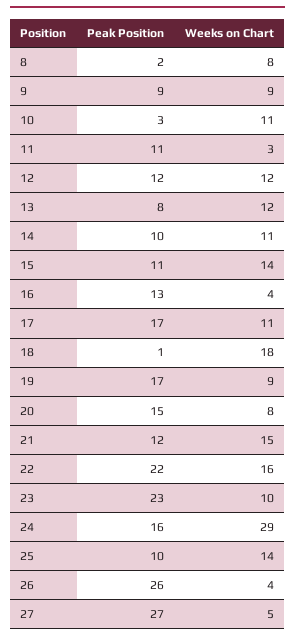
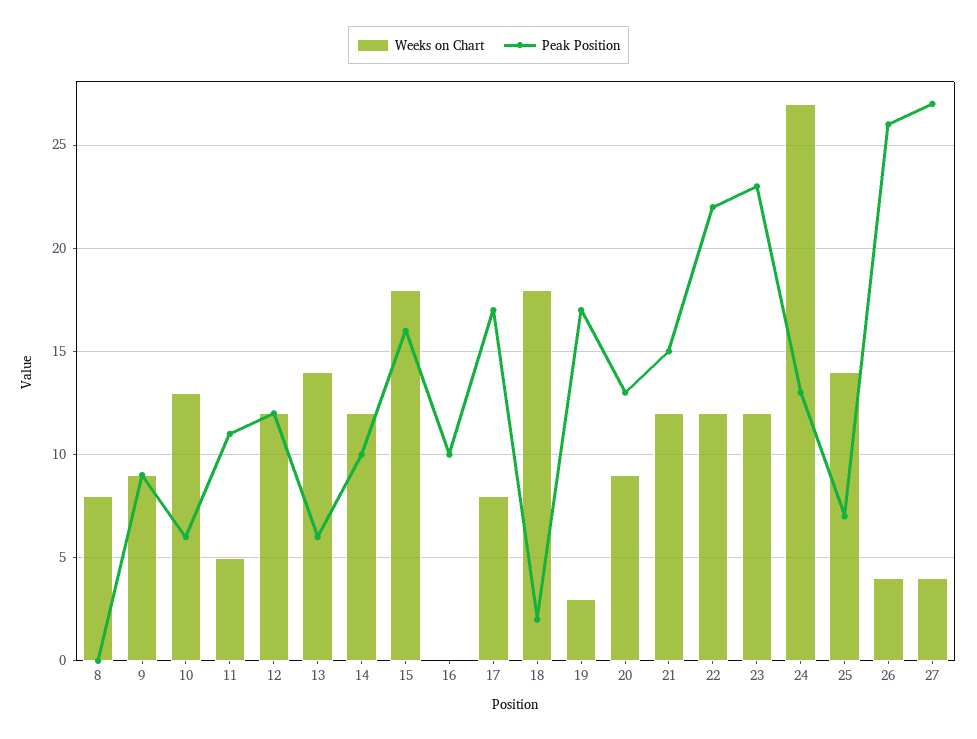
  {
    "Peak Position": {
-     "8": 2,
+     "8": 0,
      "9": 9,
-     "10": 3,
+     "10": 6,
      "11": 11,
      "12": 12,
-     "13": 8,
+     "13": 6,
      "14": 10,
-     "15": 11,
+     "15": 16,
-     "16": 13,
+     "16": 10,
      "17": 17,
-     "18": 1,
+     "18": 2,
      "19": 17,
-     "20": 15,
+     "20": 13,
-     "21": 12,
+     "21": 15,
      "22": 22,
      "23": 23,
-     "24": 16,
+     "24": 13,
-     "25": 10,
+     "25": 7,
      "26": 26,
      "27": 27
    },
    "Weeks on Chart": {
      "8": 8,
      "9": 9,
-     "10": 11,
+     "10": 13,
-     "11": 3,
+     "11": 5,
      "12": 12,
-     "13": 12,
+     "13": 14,
-     "14": 11,
+     "14": 12,
-     "15": 14,
+     "15": 18,
-     "16": 4,
+     "16": 0,
-     "17": 11,
+     "17": 8,
      "18": 18,
-     "19": 9,
+     "19": 3,
-     "20": 8,
+     "20": 9,
-     "21": 15,
+     "21": 12,
-     "22": 16,
+     "22": 12,
-     "23": 10,
+     "23": 12,
-     "24": 29,
+     "24": 27,
      "25": 14,
      "26": 4,
-     "27": 5
+     "27": 4
    }
  }

